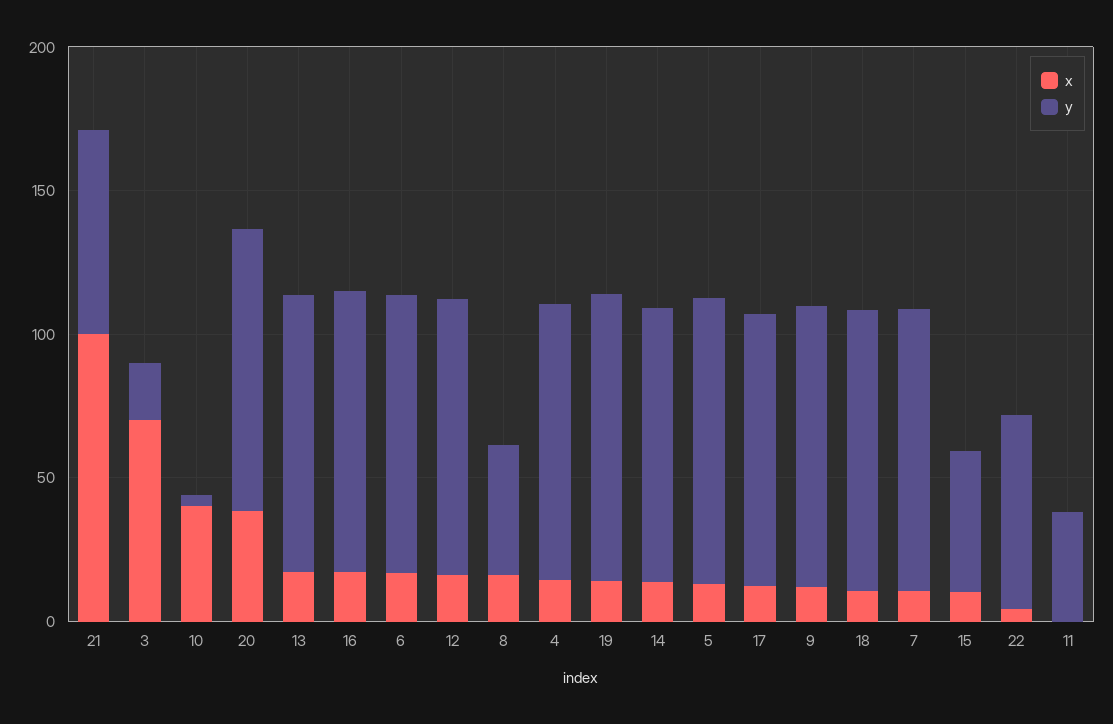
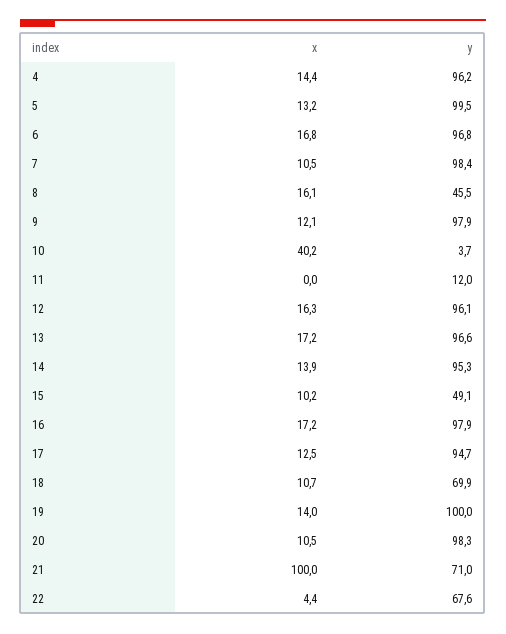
  {
    "x": {
      "21": 100,
-     "3": 70,
      "10": 40.2,
-     "20": 40,
+     "20": 10.5,
      "13": 17.2,
      "16": 17.2,
      "6": 16.8,
      "12": 16.3,
      "8": 16.1,
      "4": 14.4,
      "19": 14,
      "14": 13.9,
      "5": 13.2,
      "17": 12.5,
      "9": 12.1,
      "18": 10.7,
      "7": 10.5,
      "15": 10.2,
      "22": 4.4,
      "11": 0
    },
    "y": {
      "21": 71,
-     "3": 20,
      "10": 3.7,
      "20": 98.3,
      "13": 96.6,
      "16": 97.9,
      "6": 96.8,
      "12": 96.1,
      "8": 45.5,
      "4": 96.2,
      "19": 100,
      "14": 95.3,
      "5": 99.5,
      "17": 94.7,
      "9": 97.9,
-     "18": 100,
+     "18": 69.9,
      "7": 98.4,
      "15": 49.1,
      "22": 67.6,
-     "11": 40
+     "11": 12
    }
  }

